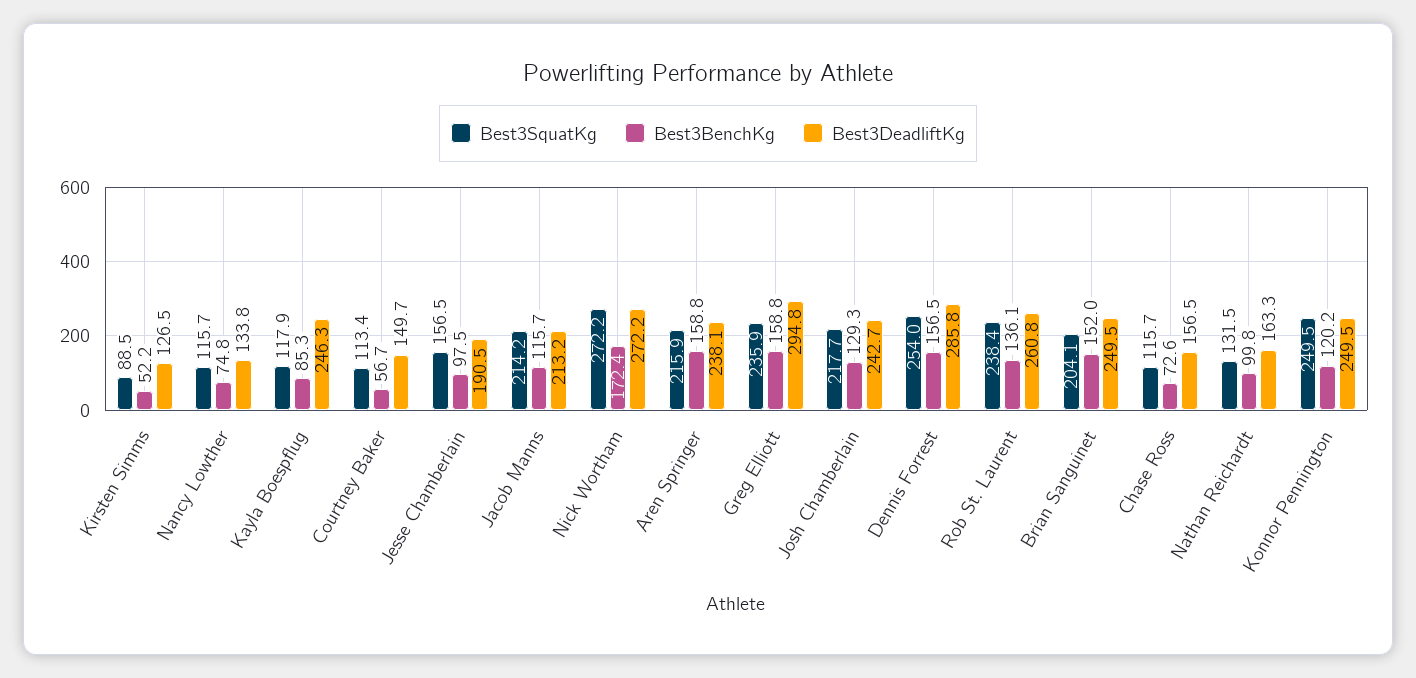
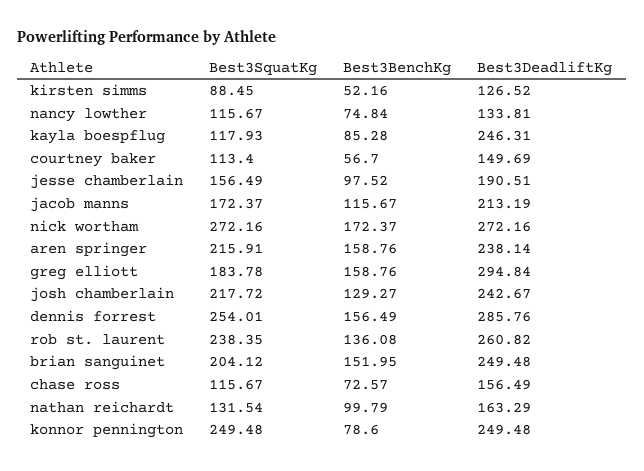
  {
    "Best3SquatKg": {
      "Kirsten Simms": 88.45,
      "Nancy Lowther": 115.67,
      "Kayla Boespflug": 117.93,
      "Courtney Baker": 113.4,
      "Jesse Chamberlain": 156.49,
-     "Jacob Manns": 214.2,
+     "Jacob Manns": 172.37,
      "Nick Wortham": 272.16,
      "Aren Springer": 215.91,
-     "Greg Elliott": 235.9,
+     "Greg Elliott": 183.78,
      "Josh Chamberlain": 217.72,
      "Dennis Forrest": 254.01,
      "Rob St. Laurent": 238.35,
      "Brian Sanguinet": 204.12,
      "Chase Ross": 115.67,
      "Nathan Reichardt": 131.54,
      "Konnor Pennington": 249.48
    },
    "Best3BenchKg": {
      "Kirsten Simms": 52.16,
      "Nancy Lowther": 74.84,
      "Kayla Boespflug": 85.28,
      "Courtney Baker": 56.7,
      "Jesse Chamberlain": 97.52,
      "Jacob Manns": 115.67,
      "Nick Wortham": 172.37,
      "Aren Springer": 158.76,
      "Greg Elliott": 158.76,
      "Josh Chamberlain": 129.27,
      "Dennis Forrest": 156.49,
      "Rob St. Laurent": 136.08,
      "Brian Sanguinet": 151.95,
      "Chase Ross": 72.57,
      "Nathan Reichardt": 99.79,
-     "Konnor Pennington": 120.2
+     "Konnor Pennington": 78.6
    },
    "Best3DeadliftKg": {
      "Kirsten Simms": 126.52,
      "Nancy Lowther": 133.81,
      "Kayla Boespflug": 246.31,
      "Courtney Baker": 149.69,
      "Jesse Chamberlain": 190.51,
      "Jacob Manns": 213.19,
      "Nick Wortham": 272.16,
      "Aren Springer": 238.14,
      "Greg Elliott": 294.84,
      "Josh Chamberlain": 242.67,
      "Dennis Forrest": 285.76,
      "Rob St. Laurent": 260.82,
      "Brian Sanguinet": 249.48,
      "Chase Ross": 156.49,
      "Nathan Reichardt": 163.29,
      "Konnor Pennington": 249.48
    }
  }

